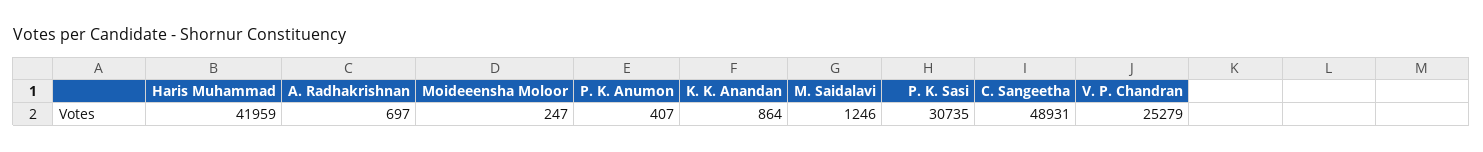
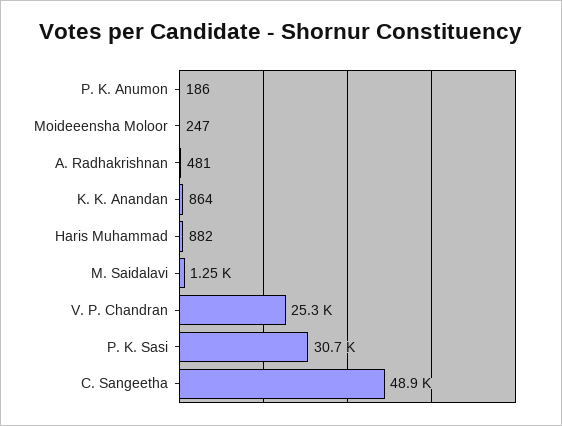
  {
-   "Haris Muhammad": 41959,
+   "Haris Muhammad": 882,
-   "A. Radhakrishnan": 697,
+   "A. Radhakrishnan": 481,
    "Moideeensha Moloor": 247,
-   "P. K. Anumon": 407,
+   "P. K. Anumon": 186,
    "K. K. Anandan": 864,
    "M. Saidalavi": 1246,
    "P. K. Sasi": 30735,
    "C. Sangeetha": 48931,
    "V. P. Chandran": 25279
  }

